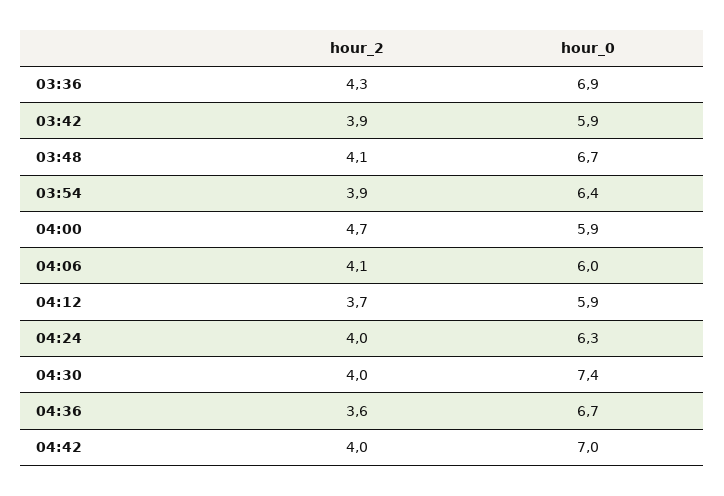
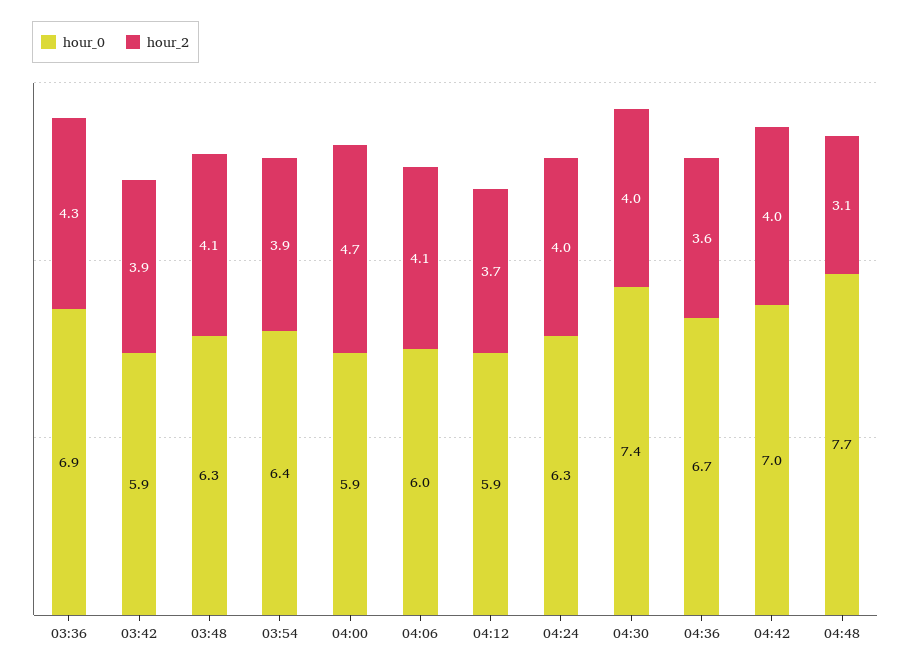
  {
    "hour_2": {
      "03:36": 4.3,
      "03:42": 3.9,
      "03:48": 4.1,
      "03:54": 3.9,
      "04:00": 4.7,
      "04:06": 4.1,
      "04:12": 3.7,
      "04:24": 4,
      "04:30": 4,
      "04:36": 3.6,
-     "04:42": 4
+     "04:42": 4,
+     "04:48": 3.1
    },
    "hour_0": {
      "03:36": 6.9,
      "03:42": 5.9,
-     "03:48": 6.7,
+     "03:48": 6.3,
      "03:54": 6.4,
      "04:00": 5.9,
      "04:06": 6,
      "04:12": 5.9,
      "04:24": 6.3,
      "04:30": 7.4,
      "04:36": 6.7,
-     "04:42": 7
+     "04:42": 7,
+     "04:48": 7.7
    }
  }

